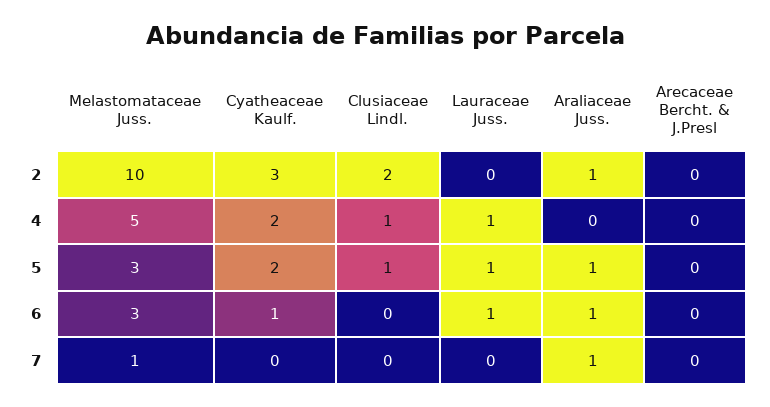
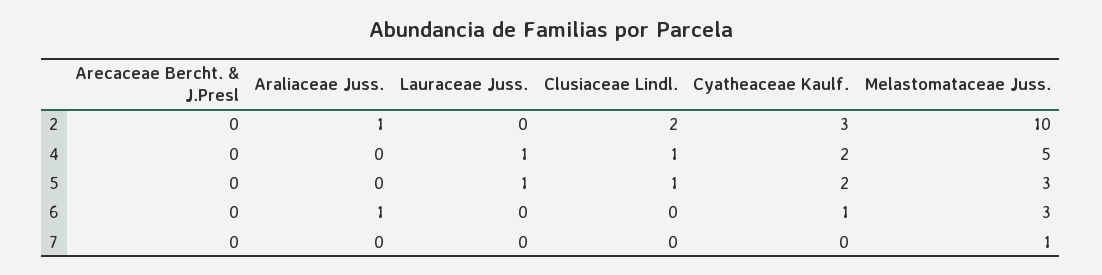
  {
    "Melastomataceae Juss.": {
      "2": 10,
      "4": 5,
      "5": 3,
      "6": 3,
      "7": 1
    },
    "Cyatheaceae Kaulf.": {
      "2": 3,
      "4": 2,
      "5": 2,
      "6": 1,
      "7": 0
    },
    "Clusiaceae Lindl.": {
      "2": 2,
      "4": 1,
      "5": 1,
      "6": 0,
      "7": 0
    },
    "Lauraceae Juss.": {
      "2": 0,
      "4": 1,
      "5": 1,
-     "6": 1,
+     "6": 0,
      "7": 0
    },
    "Araliaceae Juss.": {
      "2": 1,
      "4": 0,
-     "5": 1,
+     "5": 0,
      "6": 1,
-     "7": 1
+     "7": 0
    },
    "Arecaceae Bercht. & J.Presl": {
      "2": 0,
      "4": 0,
      "5": 0,
      "6": 0,
      "7": 0
    }
  }

